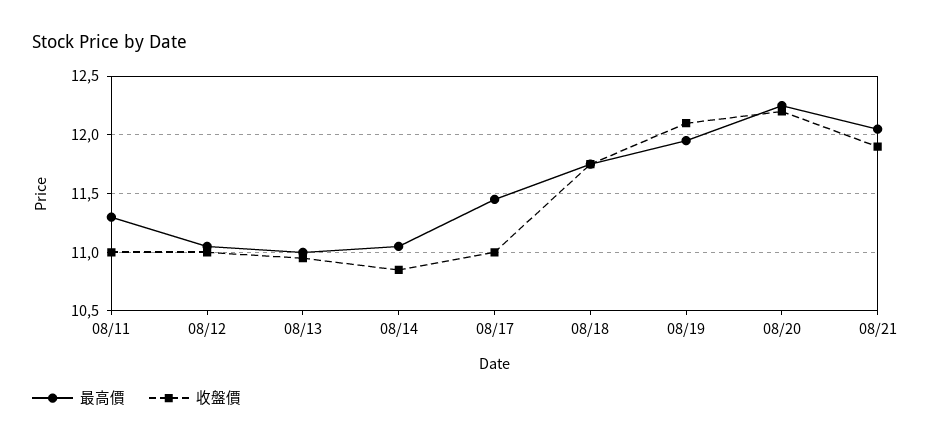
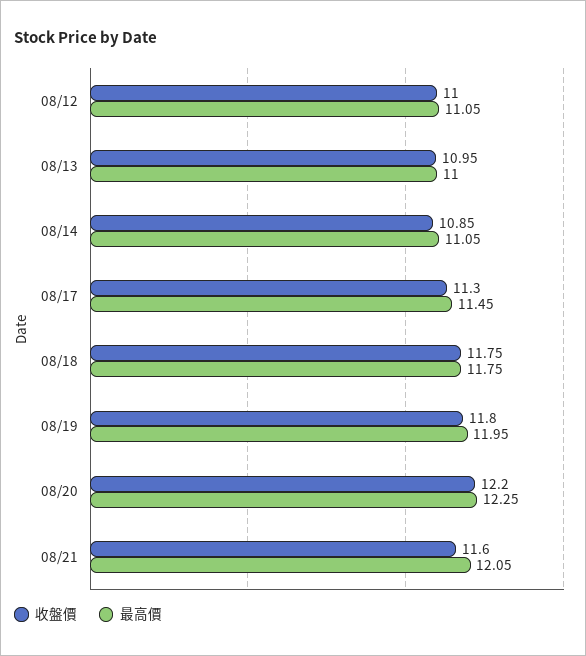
  {
    "最高價": {
-     "08/11": 11.3,
      "08/12": 11.05,
      "08/13": 11,
      "08/14": 11.05,
      "08/17": 11.45,
      "08/18": 11.75,
      "08/19": 11.95,
      "08/20": 12.25,
      "08/21": 12.05
    },
    "收盤價": {
-     "08/11": 11,
      "08/12": 11,
      "08/13": 10.95,
      "08/14": 10.85,
-     "08/17": 11,
+     "08/17": 11.3,
      "08/18": 11.75,
-     "08/19": 12.1,
+     "08/19": 11.8,
      "08/20": 12.2,
-     "08/21": 11.9
+     "08/21": 11.6
    }
  }

